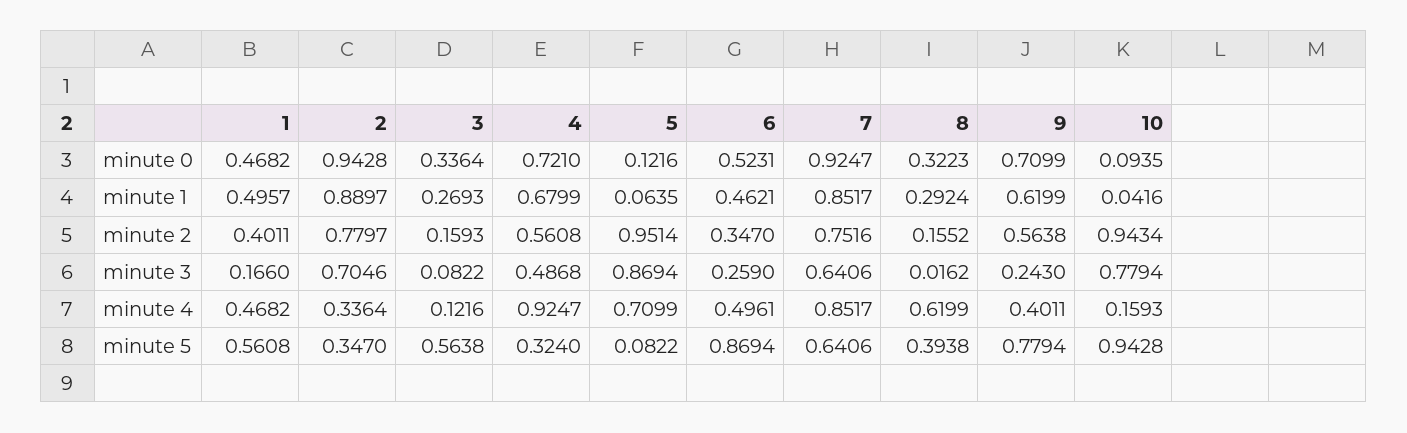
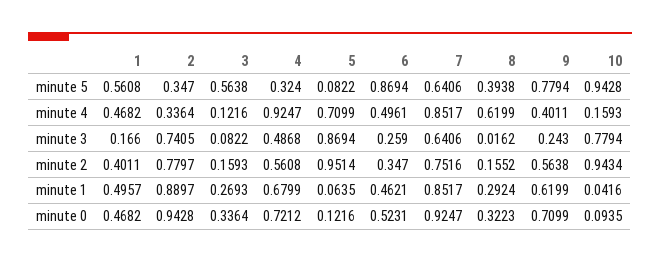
  {
    "1": {
      "minute 0": 0.4682,
      "minute 1": 0.4957,
      "minute 2": 0.4011,
      "minute 3": 0.166,
      "minute 4": 0.4682,
      "minute 5": 0.5608
    },
    "2": {
      "minute 0": 0.9428,
      "minute 1": 0.8897,
      "minute 2": 0.7797,
-     "minute 3": 0.7046,
+     "minute 3": 0.7405,
      "minute 4": 0.3364,
      "minute 5": 0.347
    },
    "3": {
      "minute 0": 0.3364,
      "minute 1": 0.2693,
      "minute 2": 0.1593,
      "minute 3": 0.0822,
      "minute 4": 0.1216,
      "minute 5": 0.5638
    },
    "4": {
-     "minute 0": 0.721,
+     "minute 0": 0.7212,
      "minute 1": 0.6799,
      "minute 2": 0.5608,
      "minute 3": 0.4868,
      "minute 4": 0.9247,
      "minute 5": 0.324
    },
    "5": {
      "minute 0": 0.1216,
      "minute 1": 0.0635,
      "minute 2": 0.9514,
      "minute 3": 0.8694,
      "minute 4": 0.7099,
      "minute 5": 0.0822
    },
    "6": {
      "minute 0": 0.5231,
      "minute 1": 0.4621,
      "minute 2": 0.347,
      "minute 3": 0.259,
      "minute 4": 0.4961,
      "minute 5": 0.8694
    },
    "7": {
      "minute 0": 0.9247,
      "minute 1": 0.8517,
      "minute 2": 0.7516,
      "minute 3": 0.6406,
      "minute 4": 0.8517,
      "minute 5": 0.6406
    },
    "8": {
      "minute 0": 0.3223,
      "minute 1": 0.2924,
      "minute 2": 0.1552,
      "minute 3": 0.0162,
      "minute 4": 0.6199,
      "minute 5": 0.3938
    },
    "9": {
      "minute 0": 0.7099,
      "minute 1": 0.6199,
      "minute 2": 0.5638,
      "minute 3": 0.243,
      "minute 4": 0.4011,
      "minute 5": 0.7794
    },
    "10": {
      "minute 0": 0.0935,
      "minute 1": 0.0416,
      "minute 2": 0.9434,
      "minute 3": 0.7794,
      "minute 4": 0.1593,
      "minute 5": 0.9428
    }
  }

